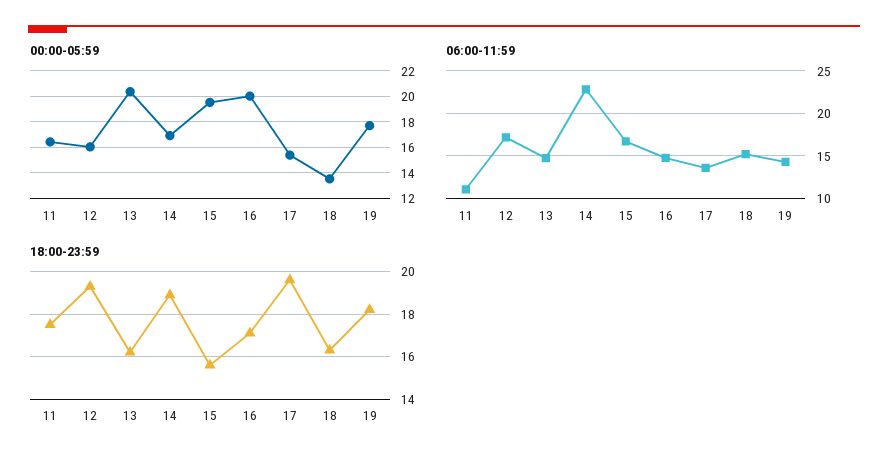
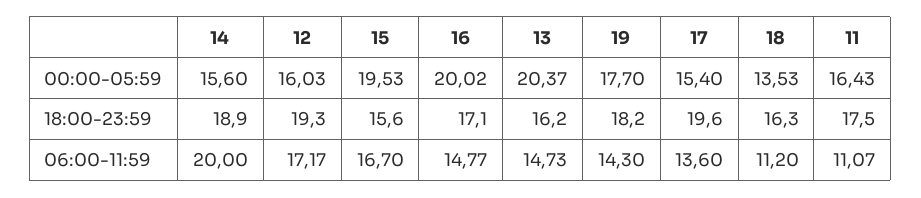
  {
    "00:00-05:59": {
      "11": 16.43,
      "12": 16.03,
      "13": 20.37,
-     "14": 17,
+     "14": 15.6,
      "15": 19.53,
      "16": 20.02,
      "17": 15.4,
      "18": 13.53,
      "19": 17.7
    },
    "06:00-11:59": {
      "11": 11.07,
      "12": 17.17,
      "13": 14.73,
-     "14": 23,
+     "14": 20,
      "15": 16.7,
      "16": 14.77,
      "17": 13.6,
-     "18": 15,
+     "18": 11.2,
      "19": 14.3
    },
    "18:00-23:59": {
      "11": 17.5,
      "12": 19.3,
      "13": 16.2,
      "14": 18.9,
      "15": 15.6,
      "16": 17.1,
      "17": 19.6,
      "18": 16.3,
      "19": 18.2
    }
  }

